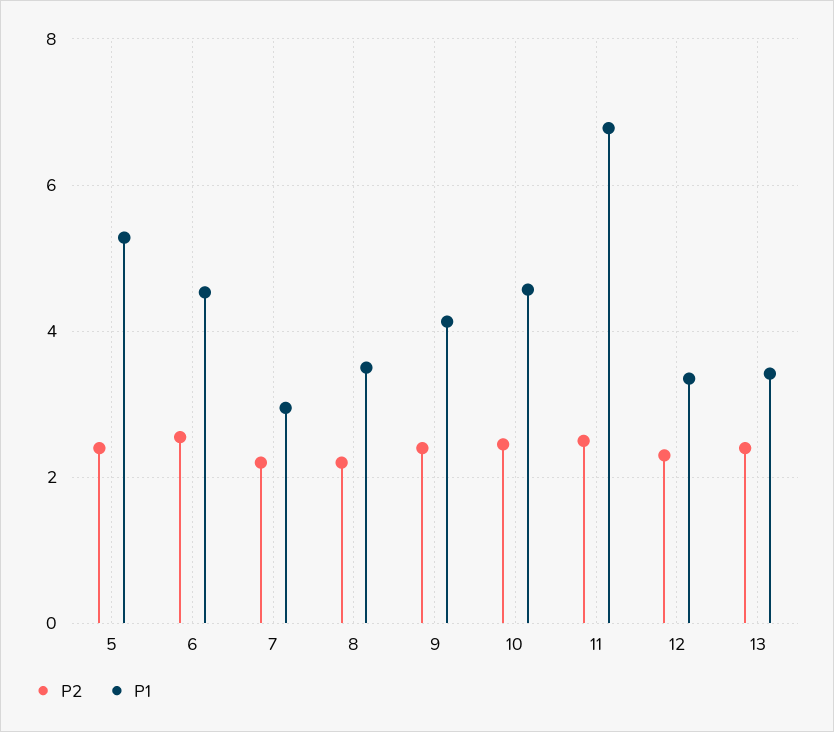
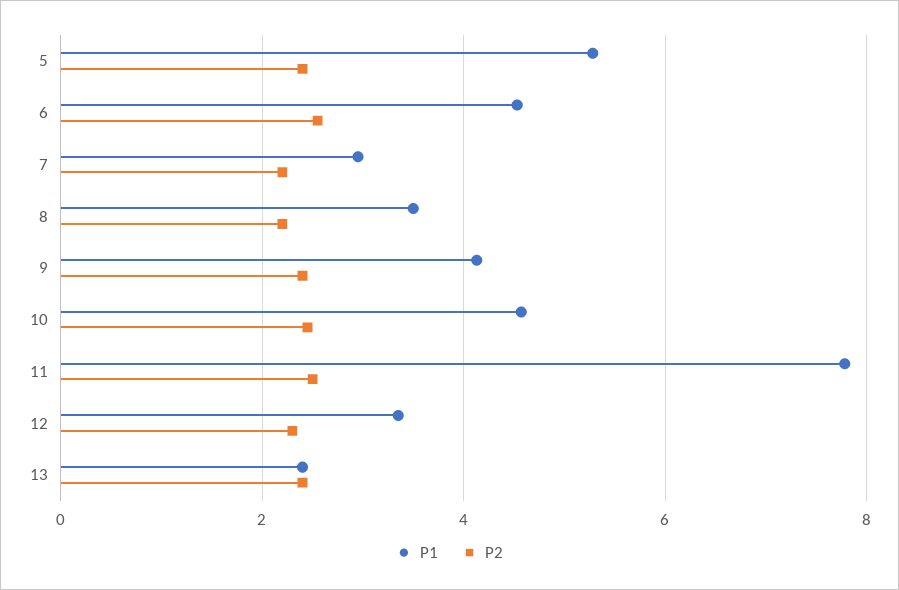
  {
    "P2": {
      "5": 2.4,
      "6": 2.6,
      "7": 2.2,
      "8": 2.2,
      "9": 2.4,
      "10": 2.4,
      "11": 2.6,
      "12": 2.4,
      "13": 2.4
    },
    "P1": {
      "5": 5.2,
      "6": 4.6,
      "7": 3,
      "8": 3.6,
      "9": 4.2,
      "10": 4.6,
-     "11": 6.8,
+     "11": 7.8,
      "12": 3.4,
-     "13": 3.4
+     "13": 2.4
    }
  }

